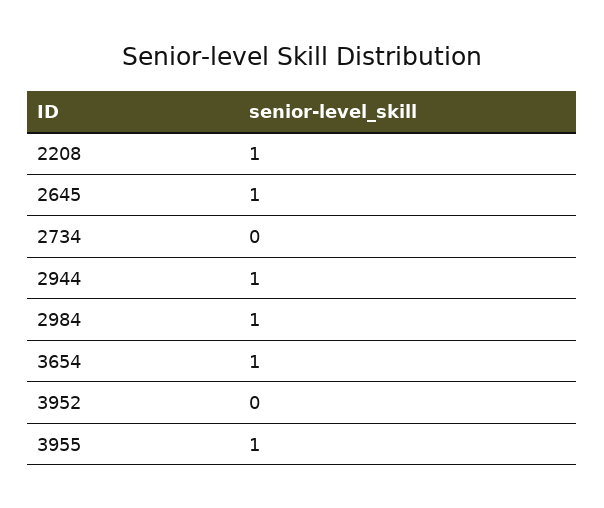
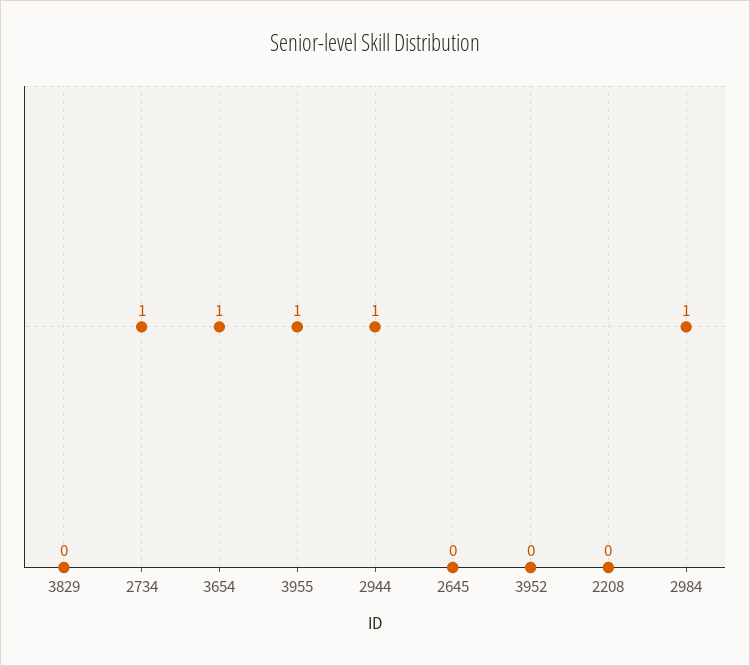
  {
-   "2208": 1,
+   "2208": 0,
-   "2645": 1,
+   "2645": 0,
-   "2734": 0,
+   "2734": 1,
    "2944": 1,
    "2984": 1,
    "3654": 1,
    "3952": 0,
-   "3955": 1
+   "3955": 1,
+   "3829": 0
  }

